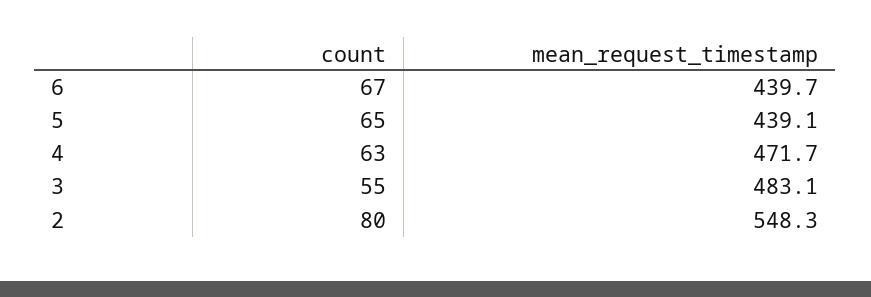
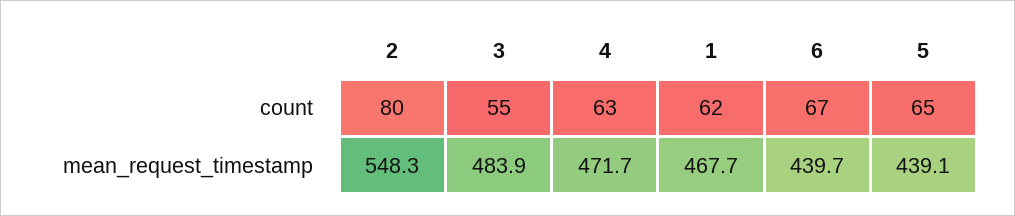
  {
    "count": {
      "6": 67,
      "5": 65,
      "4": 63,
      "3": 55,
-     "2": 80
+     "2": 80,
+     "1": 62
    },
    "mean_request_timestamp": {
      "6": 439.7,
      "5": 439.1,
      "4": 471.7,
-     "3": 483.1,
+     "3": 483.9,
-     "2": 548.3
+     "2": 548.3,
+     "1": 467.7
    }
  }

